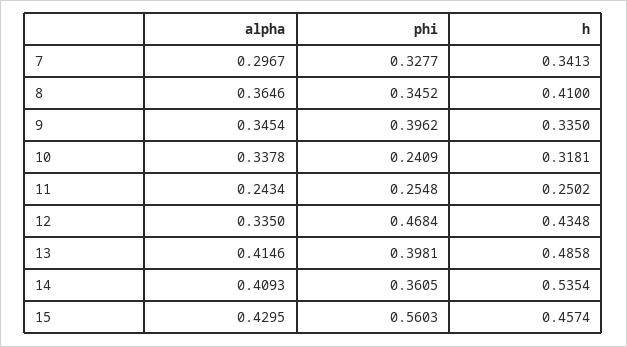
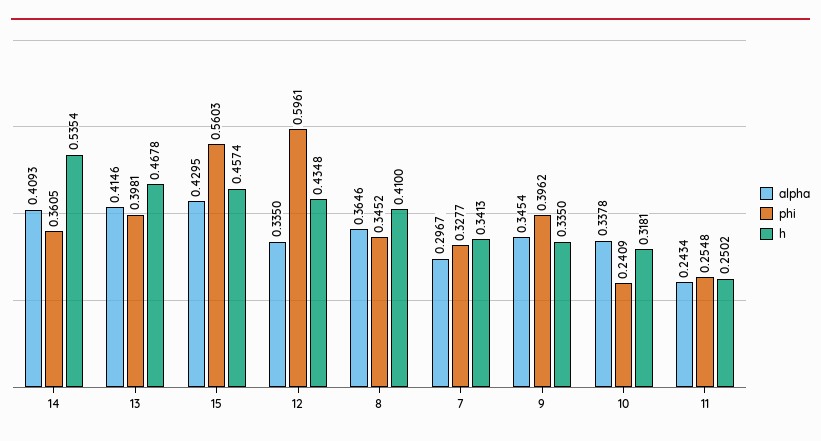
  {
    "alpha": {
      "7": 0.2967,
      "8": 0.3646,
      "9": 0.3454,
      "10": 0.3378,
      "11": 0.2434,
      "12": 0.335,
      "13": 0.4146,
      "14": 0.4093,
      "15": 0.4295
    },
    "phi": {
      "7": 0.3277,
      "8": 0.3452,
      "9": 0.3962,
      "10": 0.2409,
      "11": 0.2548,
-     "12": 0.4684,
+     "12": 0.5961,
      "13": 0.3981,
      "14": 0.3605,
      "15": 0.5603
    },
    "h": {
      "7": 0.3413,
      "8": 0.41,
      "9": 0.335,
      "10": 0.3181,
      "11": 0.2502,
      "12": 0.4348,
-     "13": 0.4858,
+     "13": 0.4678,
      "14": 0.5354,
      "15": 0.4574
    }
  }

